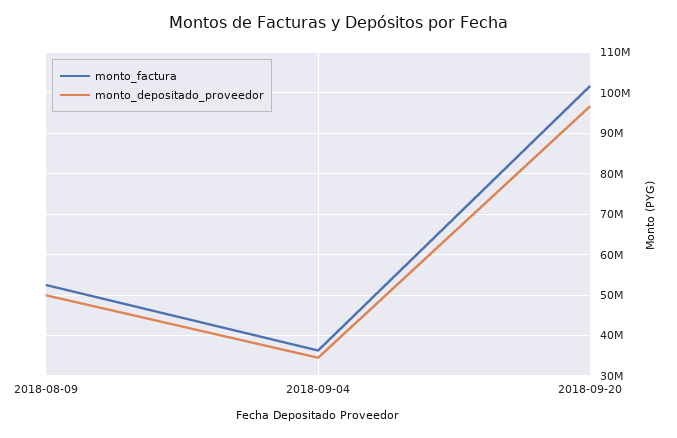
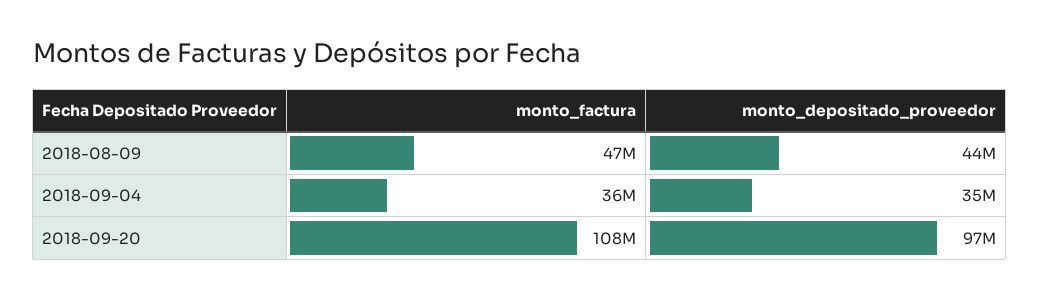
  {
    "monto_factura": {
-     "2018-08-09": 52000000,
+     "2018-08-09": 47000000,
      "2018-09-04": 36000000,
-     "2018-09-20": 102000000
+     "2018-09-20": 108000000
    },
    "monto_depositado_proveedor": {
-     "2018-08-09": 50000000,
+     "2018-08-09": 44000000,
      "2018-09-04": 35000000,
      "2018-09-20": 97000000
    }
  }

